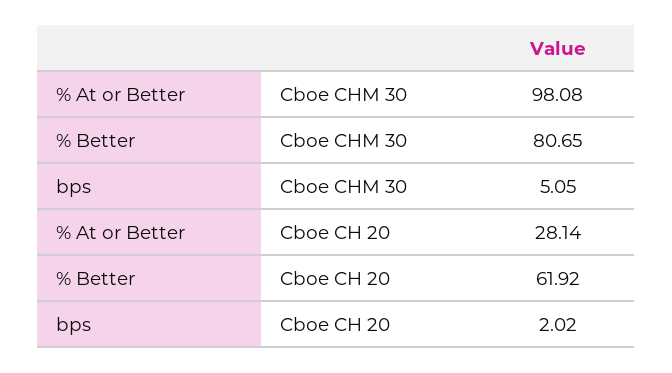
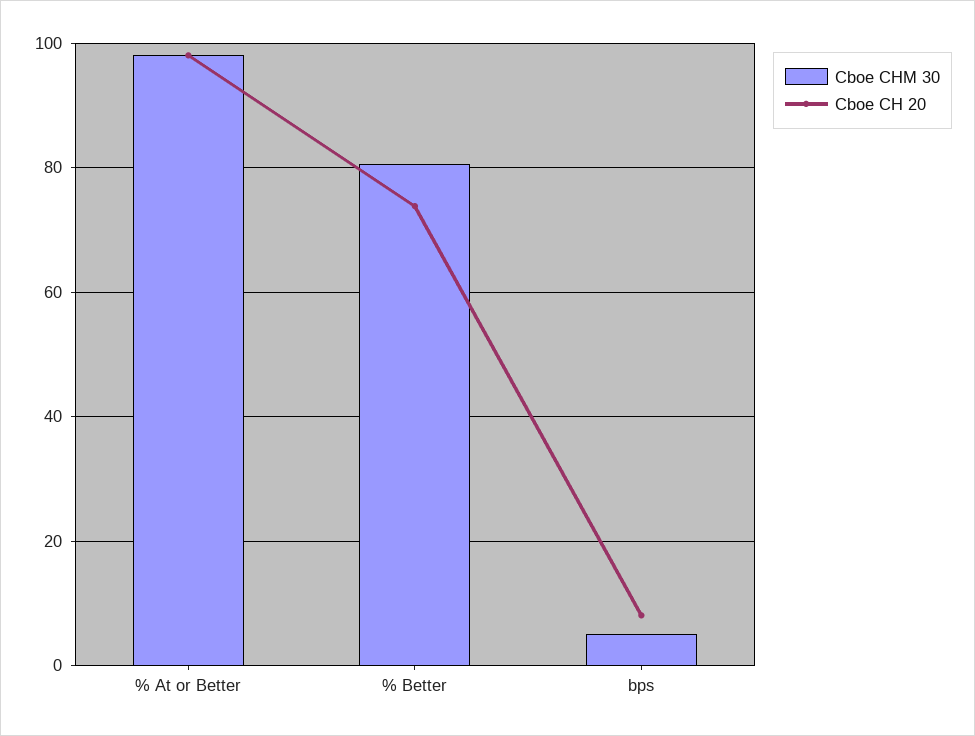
  {
    "Cboe CHM 30": {
      "% At or Better": 98.08,
      "% Better": 80.65,
      "bps": 5.05
    },
    "Cboe CH 20": {
-     "% At or Better": 28.14,
+     "% At or Better": 98,
-     "% Better": 61.92,
+     "% Better": 74,
-     "bps": 2.02
+     "bps": 8
    }
  }

